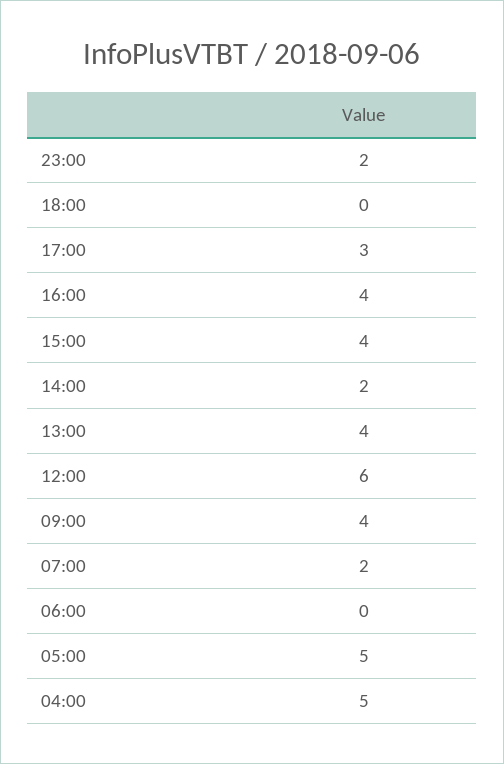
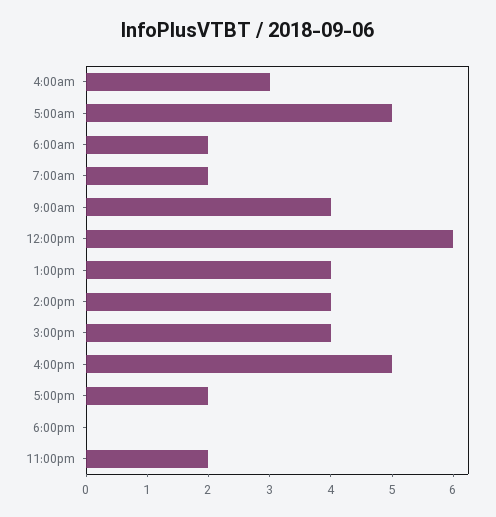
  {
    "23:00": 2,
    "18:00": 0,
-   "17:00": 3,
+   "17:00": 2,
-   "16:00": 4,
+   "16:00": 5,
    "15:00": 4,
-   "14:00": 2,
+   "14:00": 4,
    "13:00": 4,
    "12:00": 6,
    "09:00": 4,
    "07:00": 2,
-   "06:00": 0,
+   "06:00": 2,
    "05:00": 5,
-   "04:00": 5
+   "04:00": 3
  }

